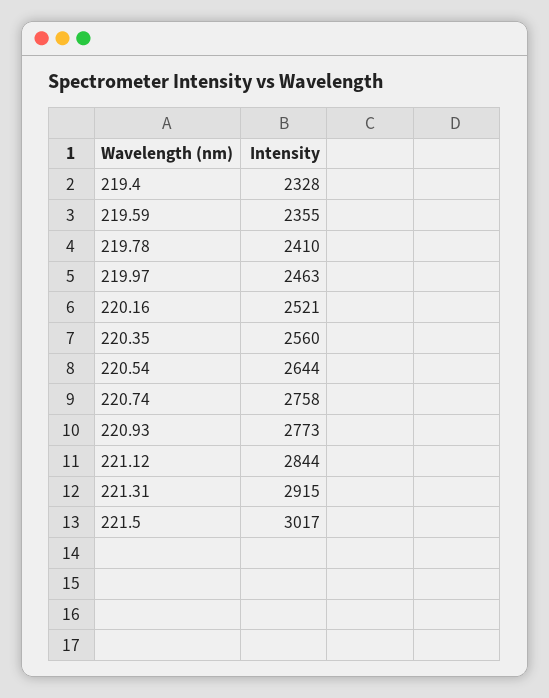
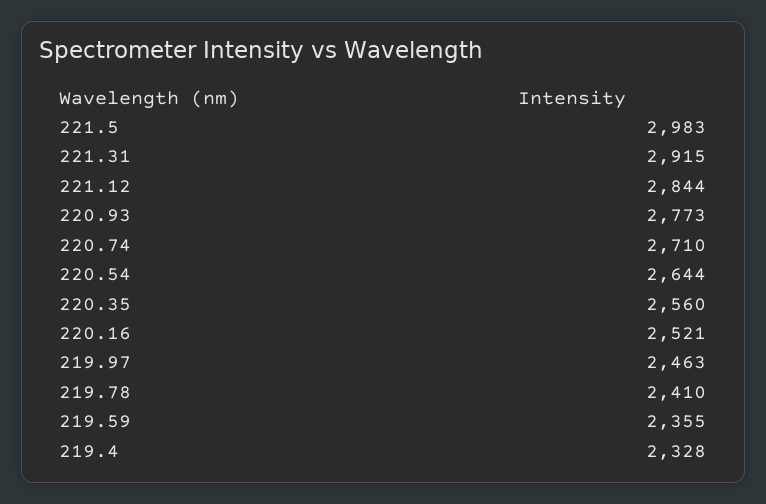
  {
    "219.4": 2328,
    "219.59": 2355,
    "219.78": 2410,
    "219.97": 2463,
    "220.16": 2521,
    "220.35": 2560,
    "220.54": 2644,
-   "220.74": 2758,
+   "220.74": 2710,
    "220.93": 2773,
    "221.12": 2844,
    "221.31": 2915,
-   "221.5": 3017
+   "221.5": 2983
  }

